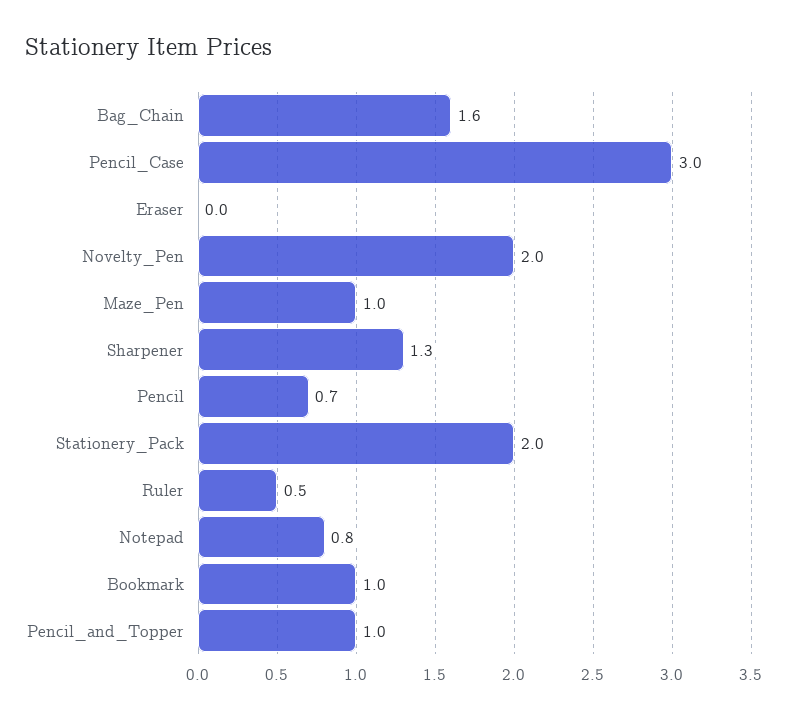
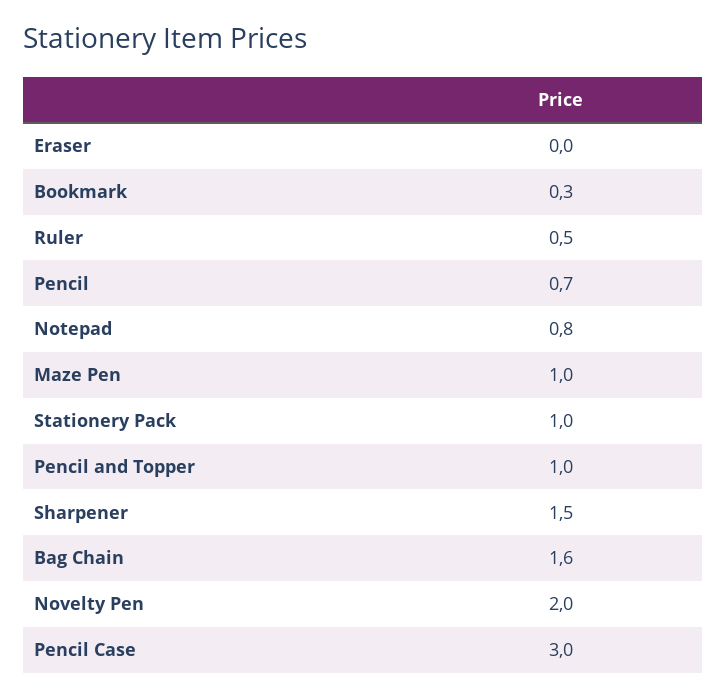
  {
    "Bag_Chain": 1.6,
    "Pencil_Case": 3,
    "Eraser": 0,
    "Novelty_Pen": 2,
    "Maze_Pen": 1,
-   "Sharpener": 1.3,
+   "Sharpener": 1.5,
    "Pencil": 0.7,
-   "Stationery_Pack": 2,
+   "Stationery_Pack": 1,
    "Ruler": 0.5,
    "Notepad": 0.8,
-   "Bookmark": 1,
+   "Bookmark": 0.3,
    "Pencil_and_Topper": 1
  }

